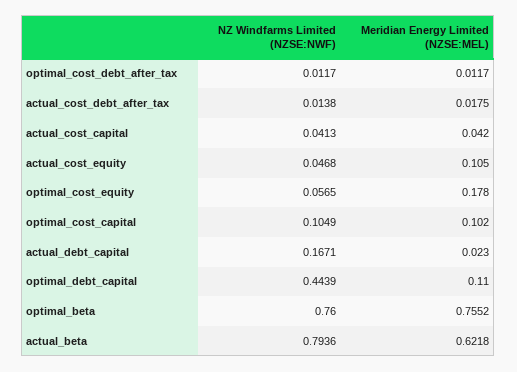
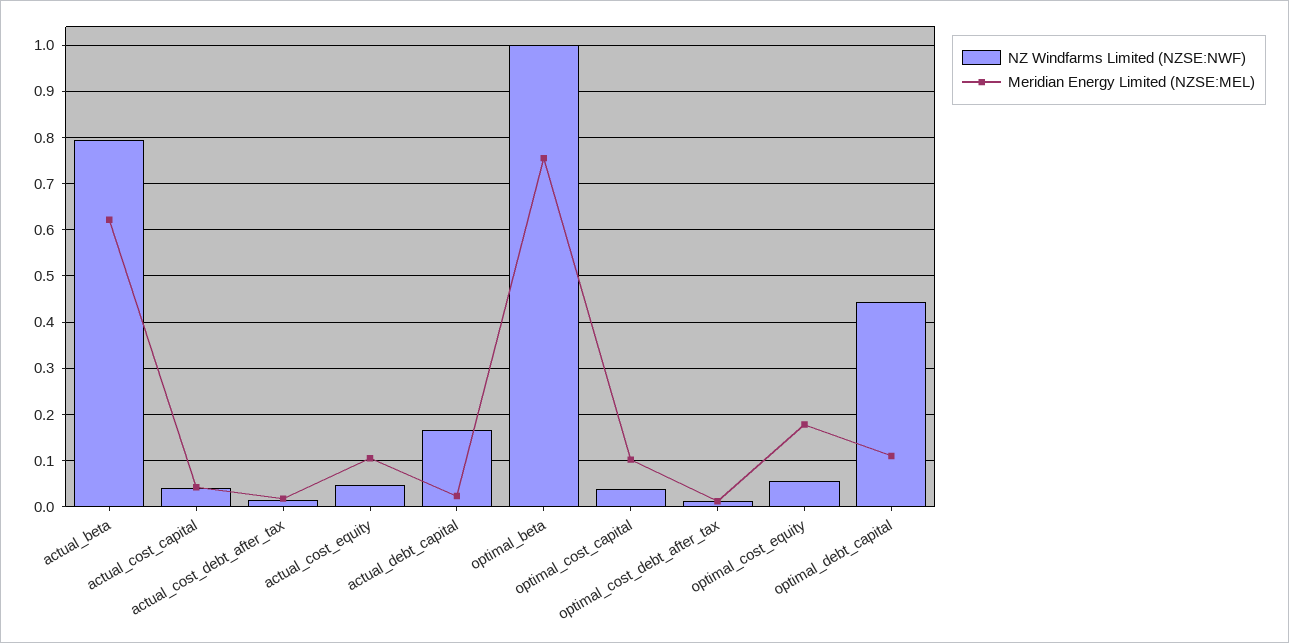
  {
    "NZ Windfarms Limited (NZSE:NWF)": {
      "optimal_cost_debt_after_tax": 0.0117,
      "actual_cost_debt_after_tax": 0.0138,
      "actual_cost_capital": 0.0413,
      "actual_cost_equity": 0.0468,
      "optimal_cost_equity": 0.0565,
-     "optimal_cost_capital": 0.1049,
+     "optimal_cost_capital": 0.04,
      "actual_debt_capital": 0.1671,
      "optimal_debt_capital": 0.4439,
-     "optimal_beta": 0.76,
+     "optimal_beta": 1,
      "actual_beta": 0.7936
    },
    "Meridian Energy Limited (NZSE:MEL)": {
      "optimal_cost_debt_after_tax": 0.0117,
      "actual_cost_debt_after_tax": 0.0175,
      "actual_cost_capital": 0.042,
      "actual_cost_equity": 0.105,
      "optimal_cost_equity": 0.178,
      "optimal_cost_capital": 0.102,
      "actual_debt_capital": 0.023,
      "optimal_debt_capital": 0.11,
      "optimal_beta": 0.7552,
      "actual_beta": 0.6218
    }
  }

